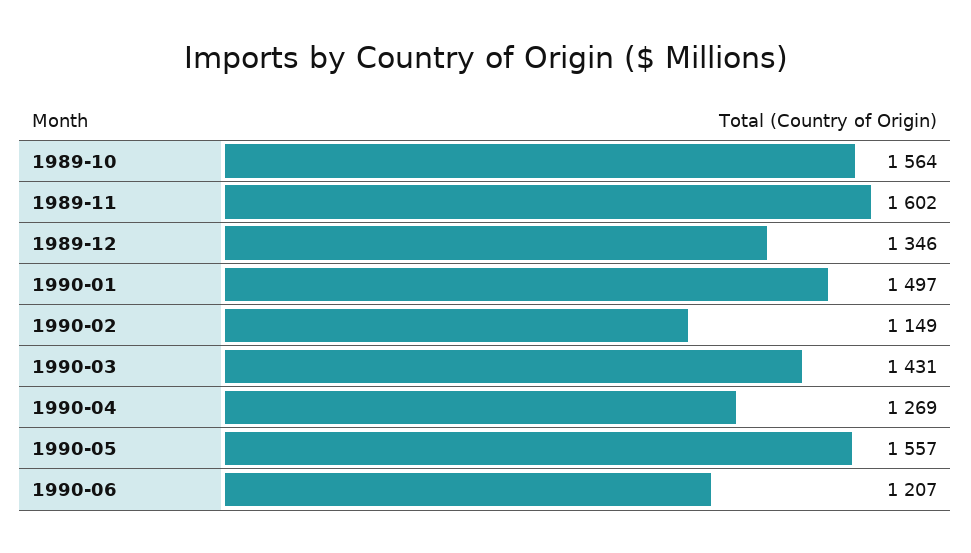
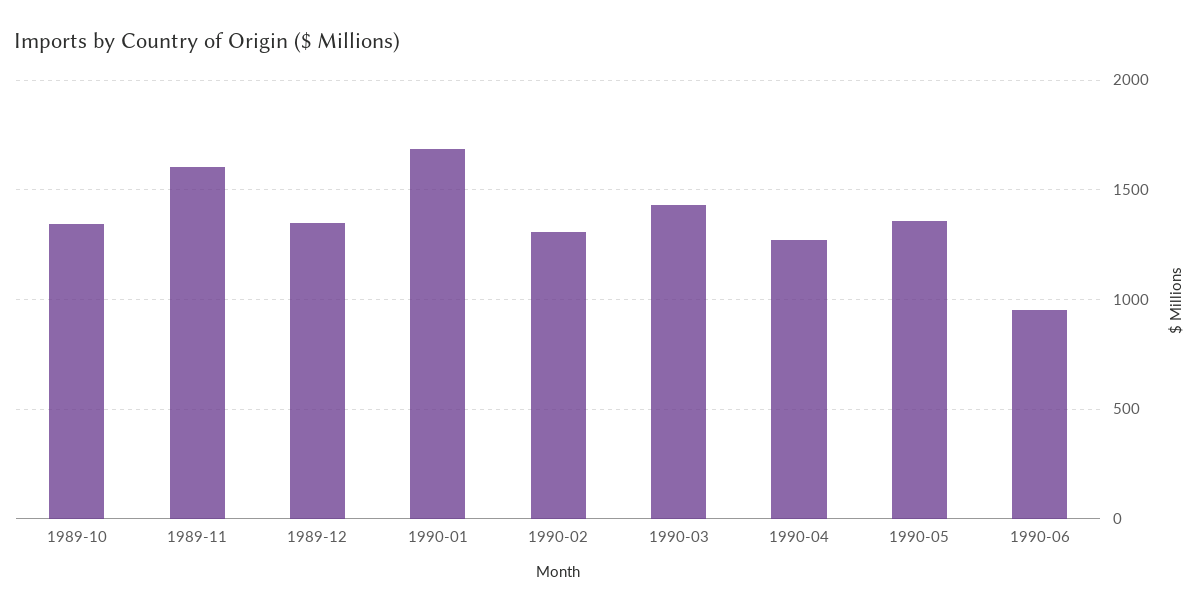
  {
-   "1989-10": 1564,
+   "1989-10": 1350,
    "1989-11": 1602,
    "1989-12": 1346,
-   "1990-01": 1497,
+   "1990-01": 1700,
-   "1990-02": 1149,
+   "1990-02": 1300,
    "1990-03": 1431,
    "1990-04": 1269,
-   "1990-05": 1557,
+   "1990-05": 1350,
-   "1990-06": 1207
+   "1990-06": 950
  }

